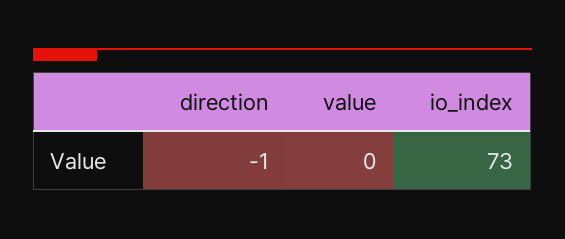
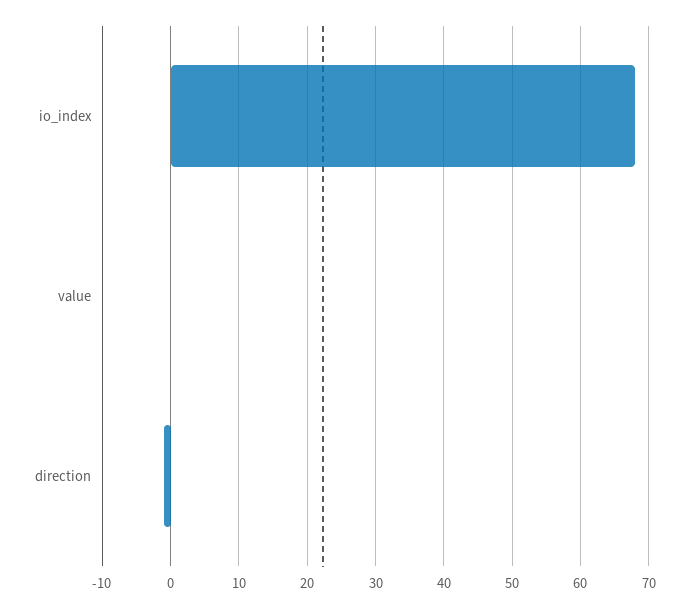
  {
    "direction": -1,
    "value": 0,
-   "io_index": 73
+   "io_index": 68
  }

